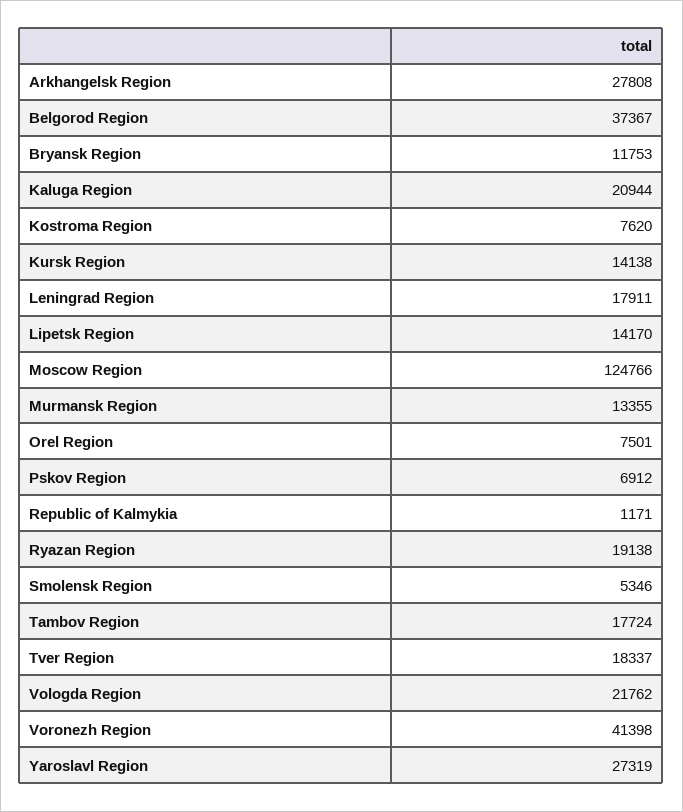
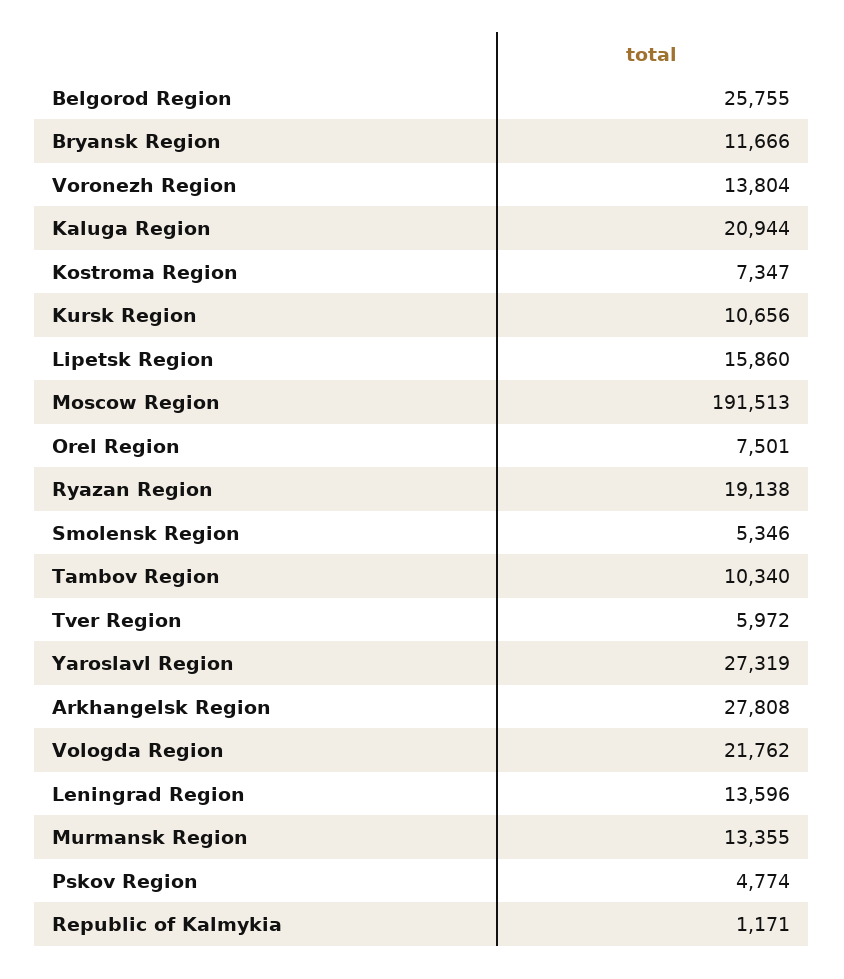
  {
    "Arkhangelsk Region": 27808,
-   "Belgorod Region": 37367,
+   "Belgorod Region": 25755,
-   "Bryansk Region": 11753,
+   "Bryansk Region": 11666,
    "Kaluga Region": 20944,
-   "Kostroma Region": 7620,
+   "Kostroma Region": 7347,
-   "Kursk Region": 14138,
+   "Kursk Region": 10656,
-   "Leningrad Region": 17911,
+   "Leningrad Region": 13596,
-   "Lipetsk Region": 14170,
+   "Lipetsk Region": 15860,
-   "Moscow Region": 124766,
+   "Moscow Region": 191513,
    "Murmansk Region": 13355,
    "Orel Region": 7501,
-   "Pskov Region": 6912,
+   "Pskov Region": 4774,
    "Republic of Kalmykia": 1171,
    "Ryazan Region": 19138,
    "Smolensk Region": 5346,
-   "Tambov Region": 17724,
+   "Tambov Region": 10340,
-   "Tver Region": 18337,
+   "Tver Region": 5972,
    "Vologda Region": 21762,
-   "Voronezh Region": 41398,
+   "Voronezh Region": 13804,
    "Yaroslavl Region": 27319
  }

